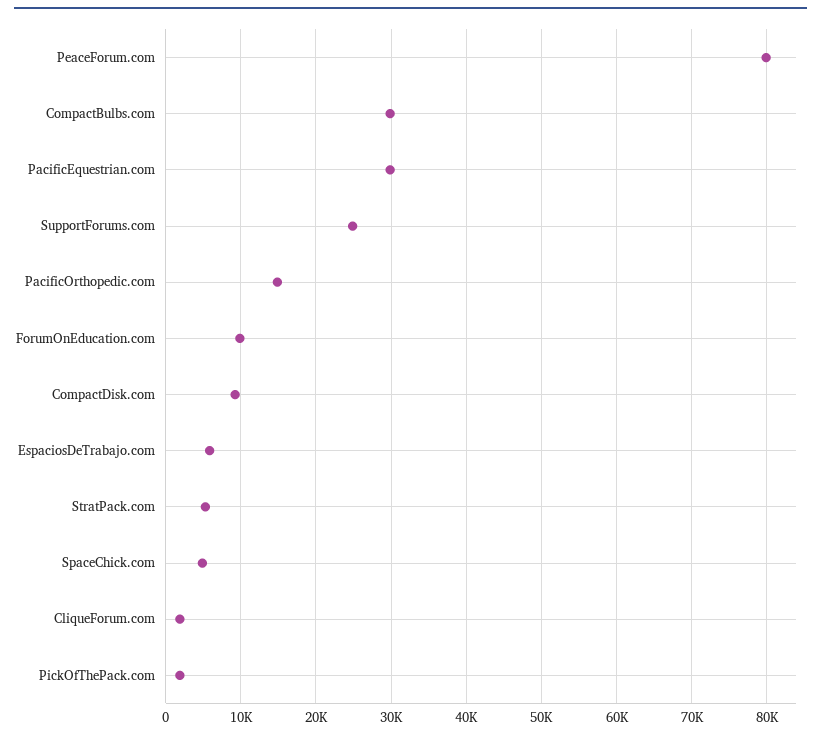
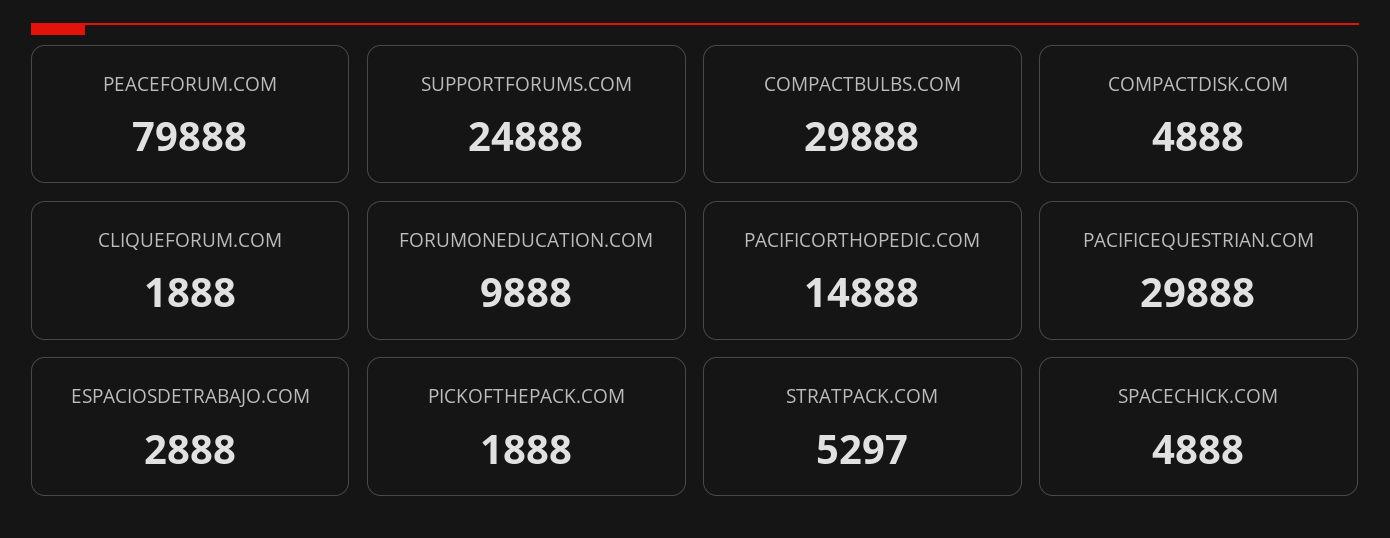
  {
    "PeaceForum.com": 79888,
    "CompactBulbs.com": 29888,
    "PacificEquestrian.com": 29888,
    "SupportForums.com": 24888,
    "PacificOrthopedic.com": 14888,
    "ForumOnEducation.com": 9888,
-   "CompactDisk.com": 9000,
+   "CompactDisk.com": 4888,
-   "EspaciosDeTrabajo.com": 6000,
+   "EspaciosDeTrabajo.com": 2888,
    "StratPack.com": 5297,
    "SpaceChick.com": 4888,
    "CliqueForum.com": 1888,
    "PickOfThePack.com": 1888
  }

